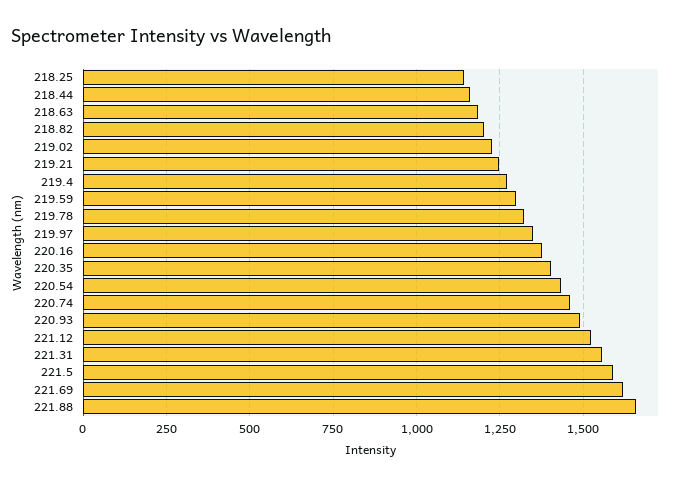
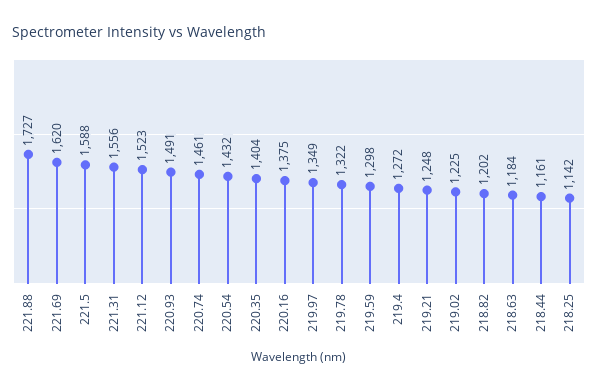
  {
    "218.25": 1142,
    "218.44": 1161,
    "218.63": 1184,
    "218.82": 1202,
    "219.02": 1225,
    "219.21": 1248,
    "219.4": 1272,
    "219.59": 1298,
    "219.78": 1322,
    "219.97": 1349,
    "220.16": 1375,
    "220.35": 1404,
    "220.54": 1432,
    "220.74": 1461,
    "220.93": 1491,
    "221.12": 1523,
    "221.31": 1556,
    "221.5": 1588,
    "221.69": 1620,
-   "221.88": 1650
+   "221.88": 1727
  }

